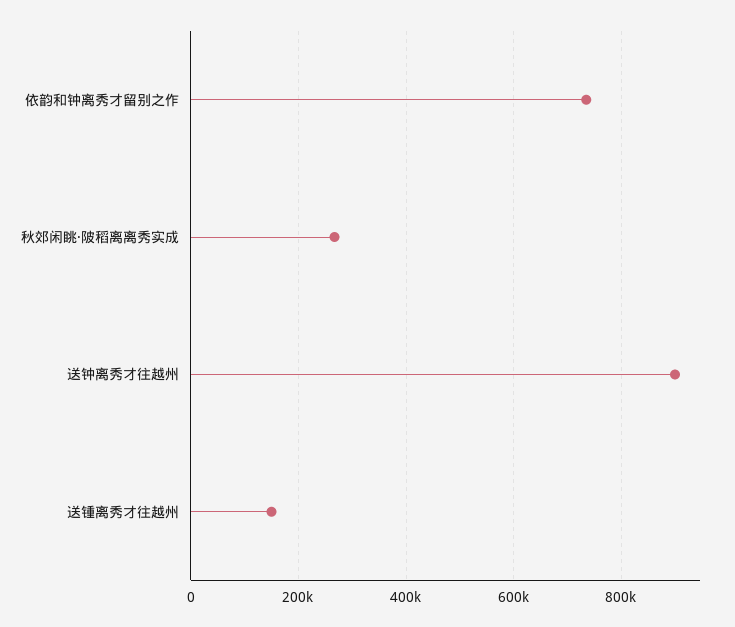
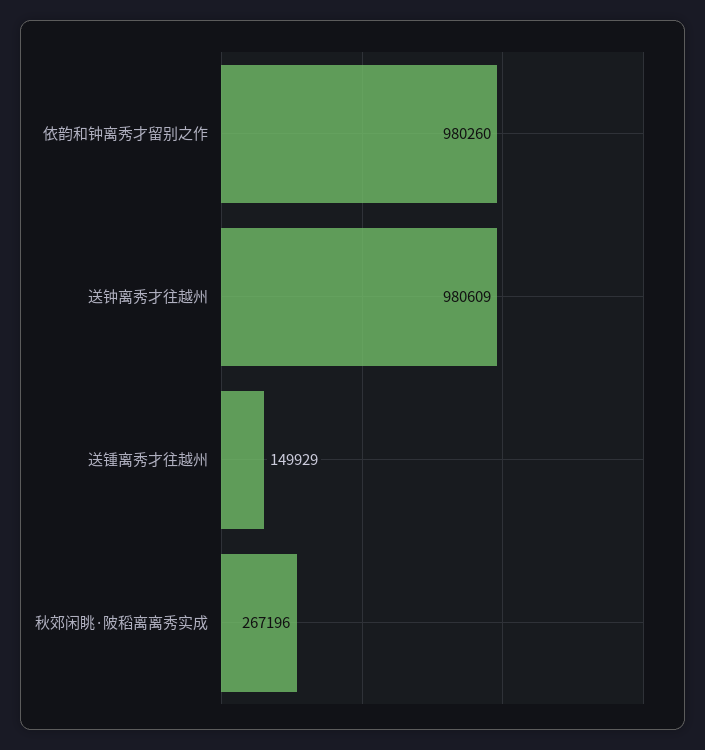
  {
-   "依韵和钟离秀才留别之作": 740000,
+   "依韵和钟离秀才留别之作": 980260,
    "秋郊闲眺·陂稻离离秀实成": 267196,
-   "送钟离秀才往越州": 900000,
+   "送钟离秀才往越州": 980609,
    "送锺离秀才往越州": 149929
  }

